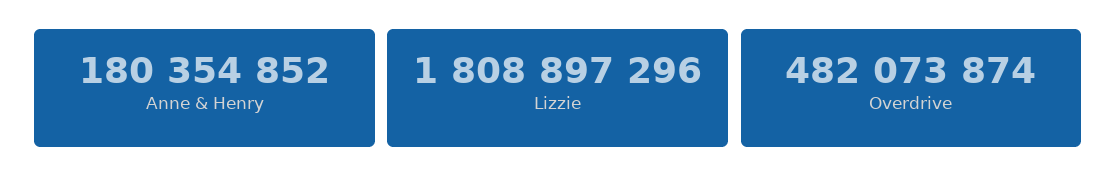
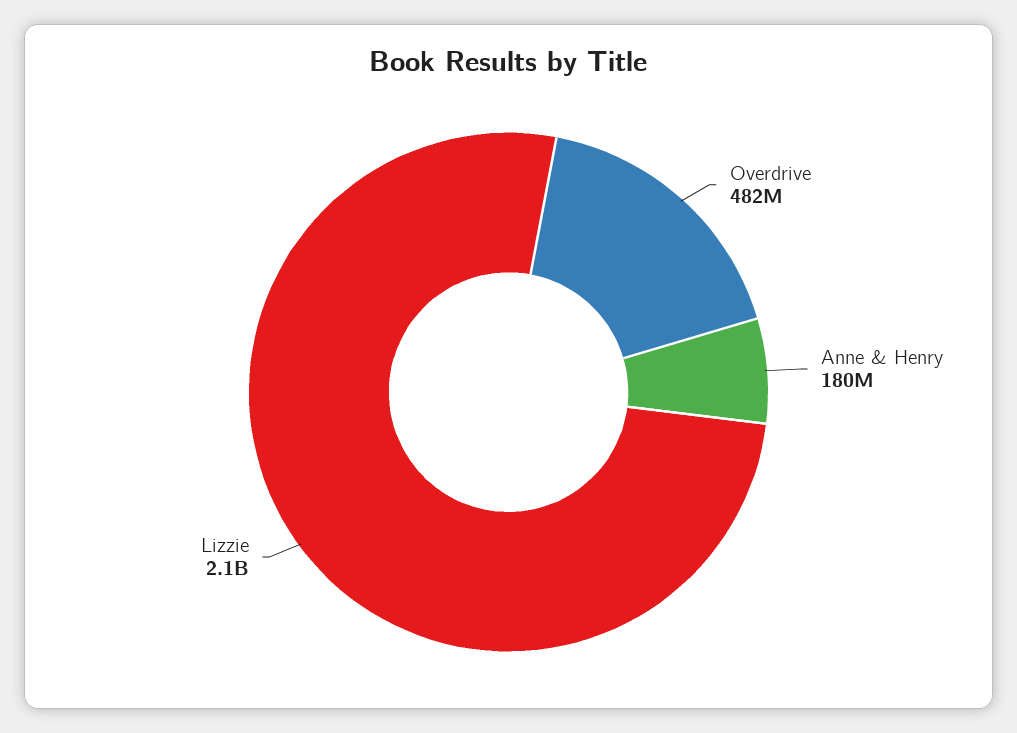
  {
    "Anne & Henry": 180354852,
-   "Lizzie": 1808897296,
+   "Lizzie": 2100000000,
    "Overdrive": 482073874
  }

